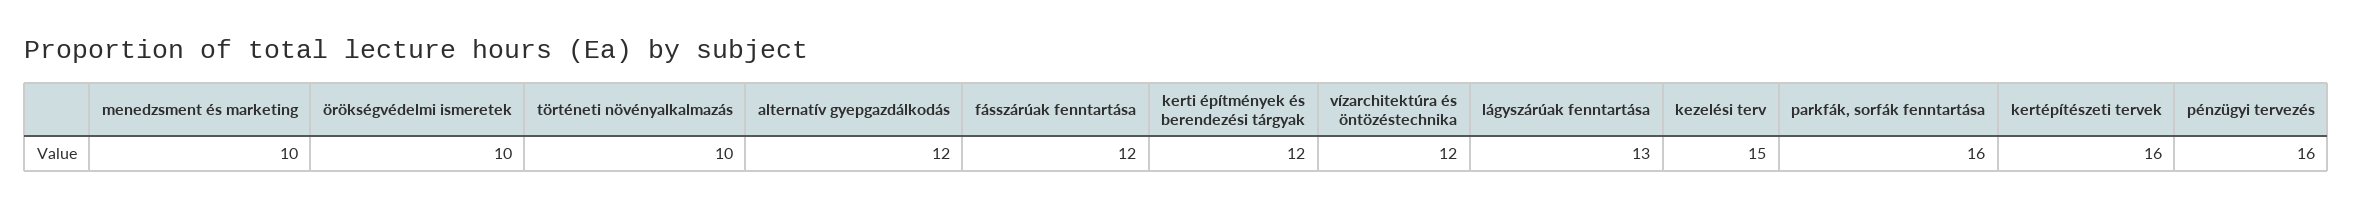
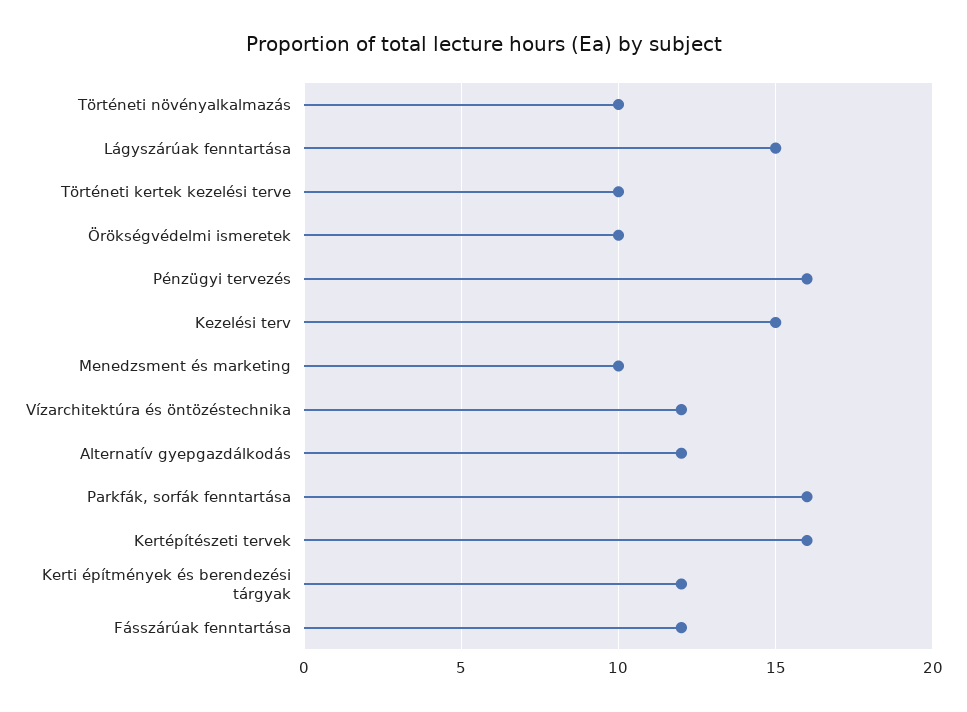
  {
    "menedzsment és marketing": 10,
    "örökségvédelmi ismeretek": 10,
    "történeti növényalkalmazás": 10,
    "alternatív gyepgazdálkodás": 12,
    "fásszárúak fenntartása": 12,
    "kerti építmények és berendezési tárgyak": 12,
    "vízarchitektúra és öntözéstechnika": 12,
-   "lágyszárúak fenntartása": 13,
+   "lágyszárúak fenntartása": 15,
    "kezelési terv": 15,
    "parkfák, sorfák fenntartása": 16,
    "kertépítészeti tervek": 16,
-   "pénzügyi tervezés": 16
+   "pénzügyi tervezés": 16,
+   "Történeti kertek kezelési terve": 10
  }

